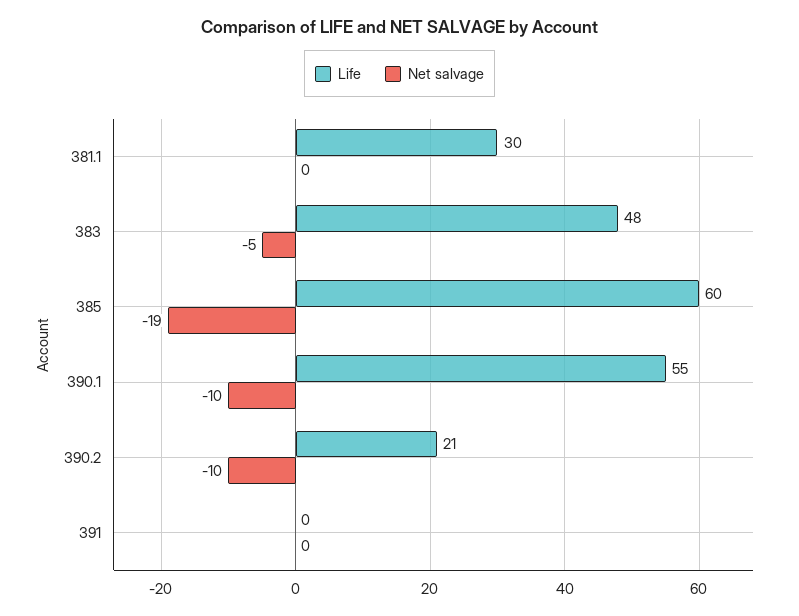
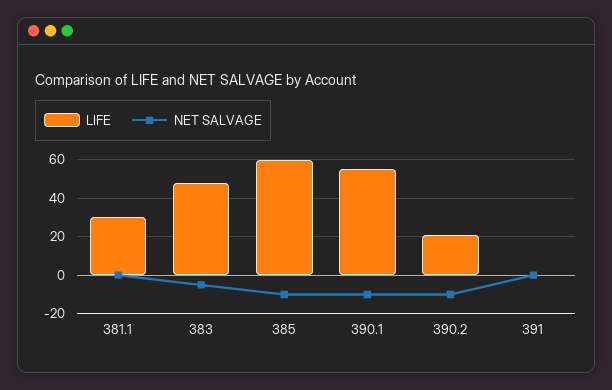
  {
    "Life": {
      "381.1": 30,
      "383": 48,
      "385": 60,
      "390.1": 55,
      "390.2": 21,
      "391": 0
    },
    "Net salvage": {
      "381.1": 0,
      "383": -5,
-     "385": -19,
+     "385": -10,
      "390.1": -10,
      "390.2": -10,
      "391": 0
    }
  }

